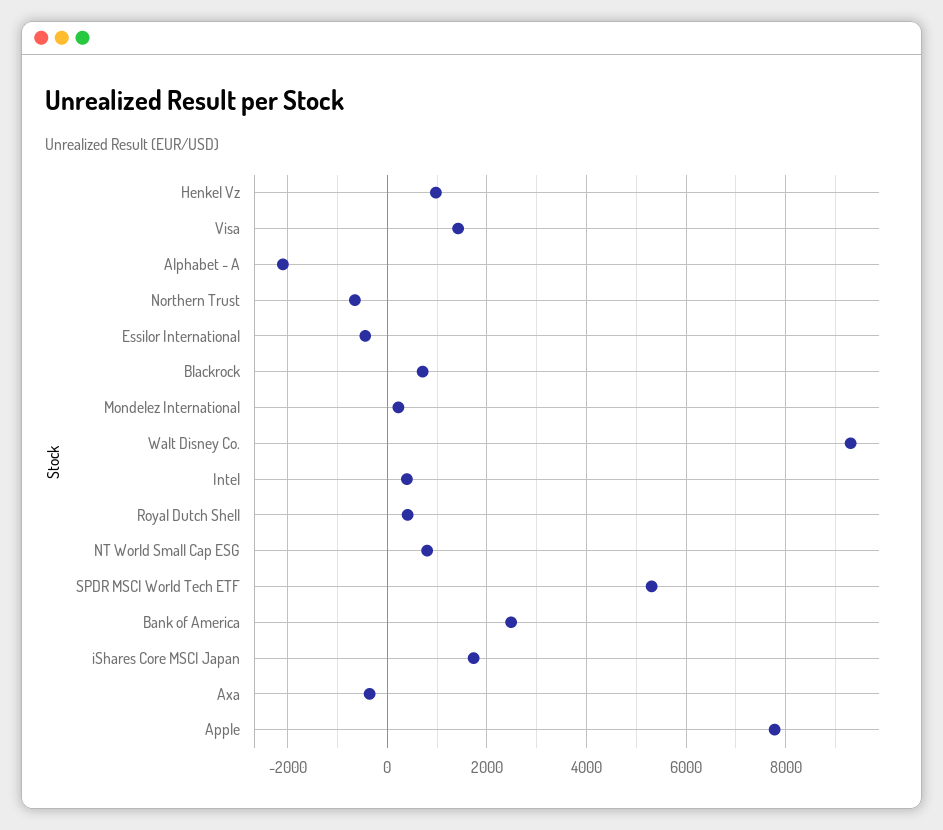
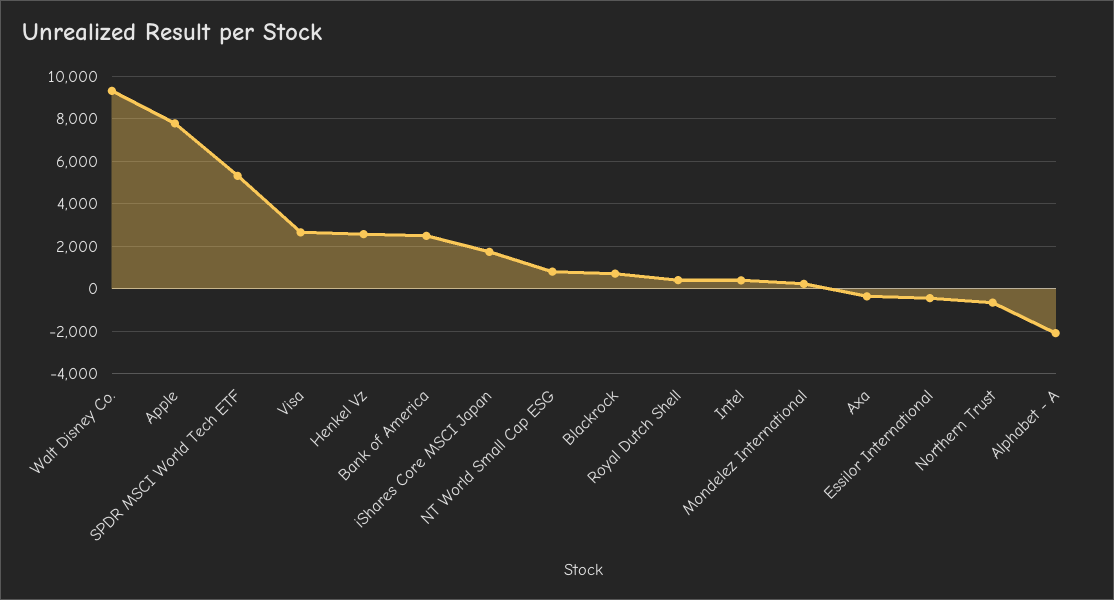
  {
-   "Henkel Vz": 1000,
+   "Henkel Vz": 2500,
-   "Visa": 1400,
+   "Visa": 2500,
    "Alphabet - A": -2000,
    "Northern Trust": -600,
    "Essilor International": -400,
    "Blackrock": 800,
    "Mondelez International": 200,
    "Walt Disney Co.": 9400,
    "Intel": 400,
    "Royal Dutch Shell": 400,
    "NT World Small Cap ESG": 800,
    "SPDR MSCI World Tech ETF": 5400,
    "Bank of America": 2400,
    "iShares Core MSCI Japan": 1800,
    "Axa": -400,
    "Apple": 7800
  }

